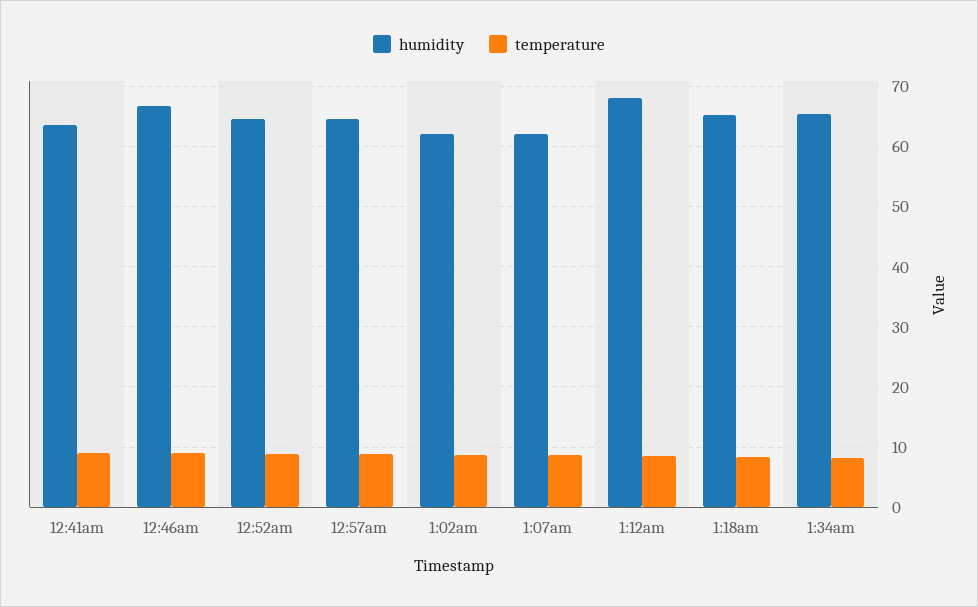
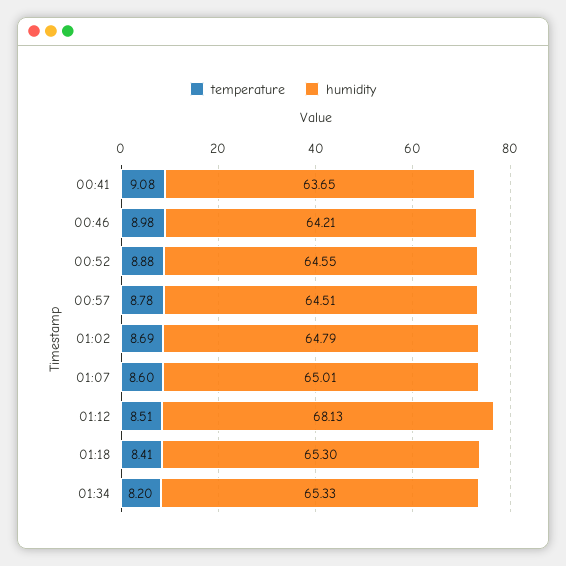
  {
    "humidity": {
      "12:41am": 63.65,
-     "12:46am": 67,
+     "12:46am": 64.21,
      "12:52am": 64.55,
      "12:57am": 64.51,
-     "1:02am": 62,
+     "1:02am": 64.79,
-     "1:07am": 62,
+     "1:07am": 65.01,
      "1:12am": 68.13,
      "1:18am": 65.3,
      "1:34am": 65.33
    },
    "temperature": {
      "12:41am": 9.08,
      "12:46am": 8.98,
      "12:52am": 8.88,
      "12:57am": 8.78,
      "1:02am": 8.69,
      "1:07am": 8.6,
      "1:12am": 8.51,
      "1:18am": 8.41,
      "1:34am": 8.2
    }
  }

